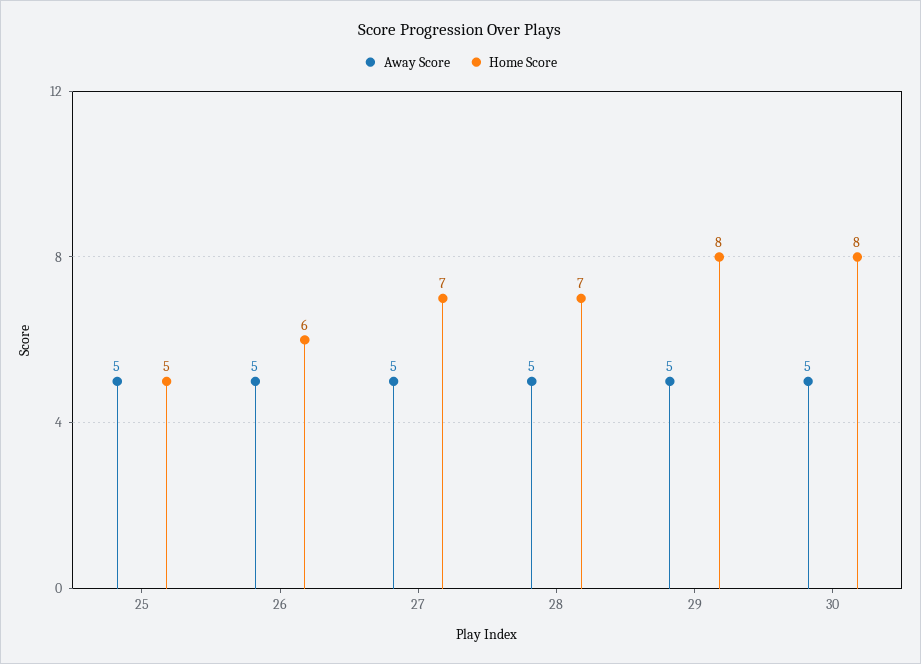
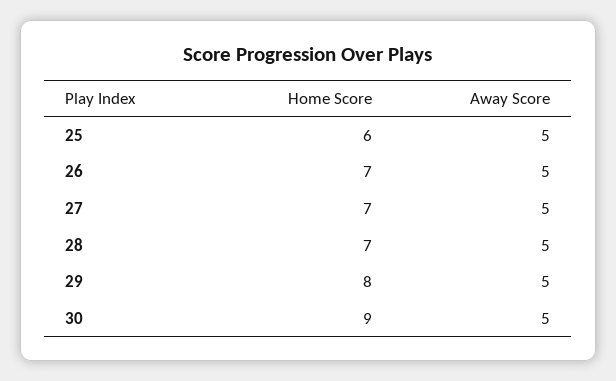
  {
    "Away Score": {
      "25": 5,
      "26": 5,
      "27": 5,
      "28": 5,
      "29": 5,
      "30": 5
    },
    "Home Score": {
-     "25": 5,
+     "25": 6,
-     "26": 6,
+     "26": 7,
      "27": 7,
      "28": 7,
      "29": 8,
-     "30": 8
+     "30": 9
    }
  }

